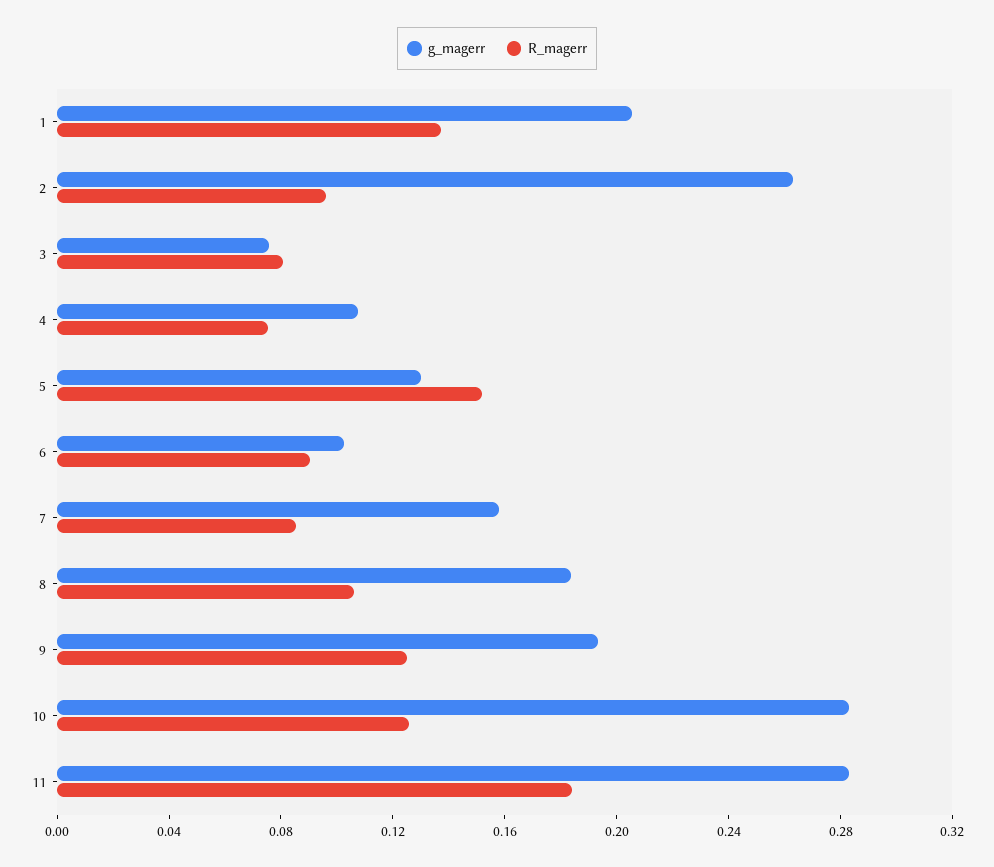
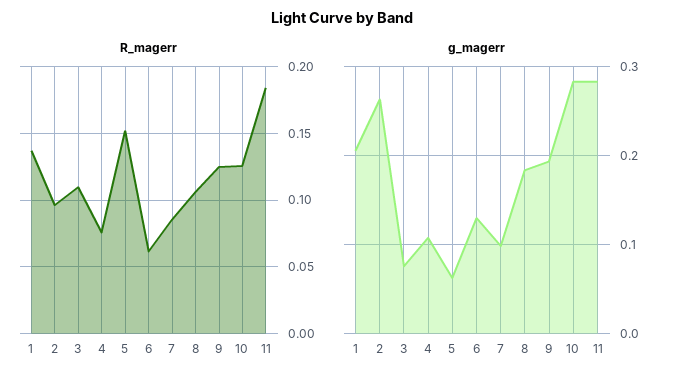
  {
    "g_magerr": {
      "1": 0.21,
      "2": 0.26,
      "3": 0.08,
      "4": 0.11,
-     "5": 0.13,
+     "5": 0.06,
-     "6": 0.1,
+     "6": 0.13,
-     "7": 0.16,
+     "7": 0.1,
      "8": 0.18,
      "9": 0.19,
      "10": 0.28,
      "11": 0.28
    },
    "R_magerr": {
      "1": 0.135,
      "2": 0.095,
-     "3": 0.08,
+     "3": 0.11,
      "4": 0.075,
      "5": 0.15,
-     "6": 0.09,
+     "6": 0.06,
      "7": 0.085,
      "8": 0.105,
      "9": 0.125,
      "10": 0.125,
      "11": 0.185
    }
  }

